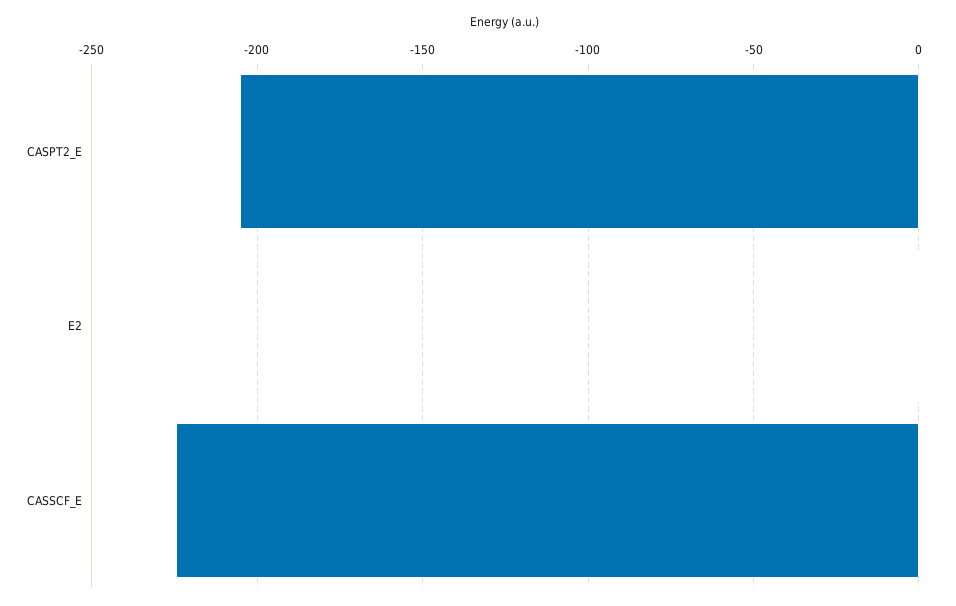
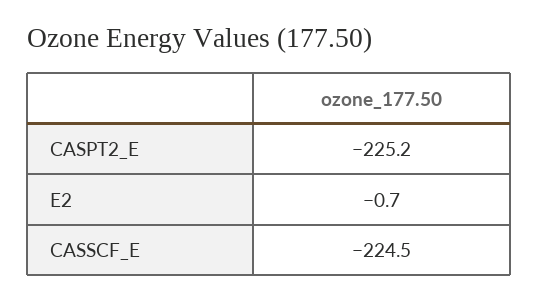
  {
-   "CASPT2_E": -205,
+   "CASPT2_E": -225.2,
    "E2": -0.7,
    "CASSCF_E": -224.5
  }

